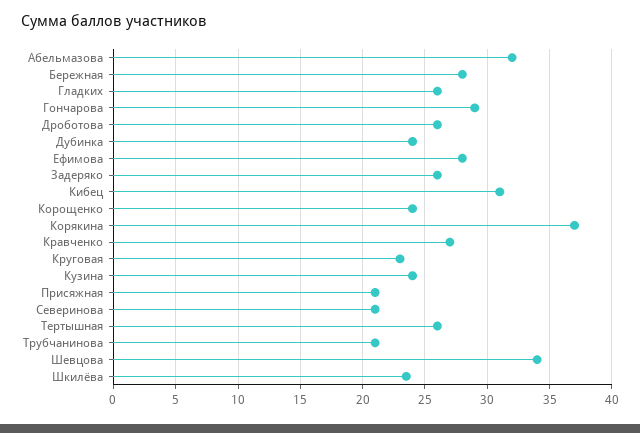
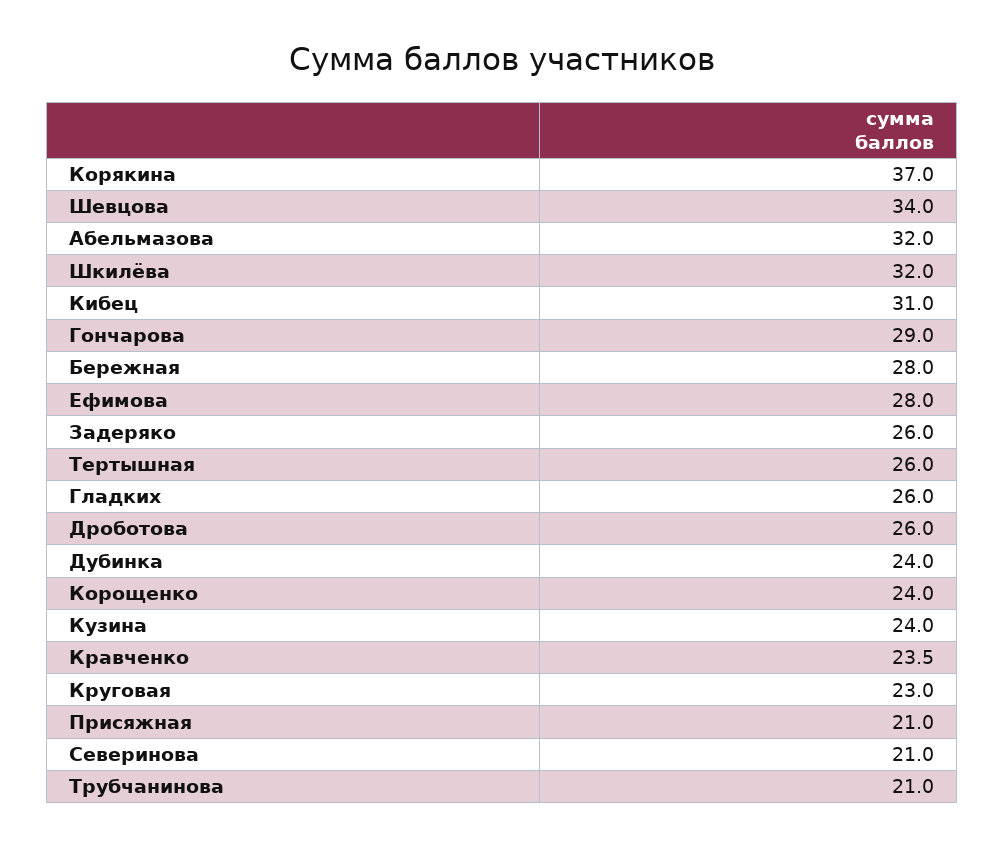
  {
    "Абельмазова": 32,
    "Бережная": 28,
    "Гладких": 26,
    "Гончарова": 29,
    "Дроботова": 26,
    "Дубинка": 24,
    "Ефимова": 28,
    "Задеряко": 26,
    "Кибец": 31,
    "Корощенко": 24,
    "Корякина": 37,
-   "Кравченко": 27,
+   "Кравченко": 23.5,
    "Круговая": 23,
    "Кузина": 24,
    "Присяжная": 21,
    "Северинова": 21,
    "Тертышная": 26,
    "Трубчанинова": 21,
    "Шевцова": 34,
-   "Шкилёва": 23.5
+   "Шкилёва": 32
  }

